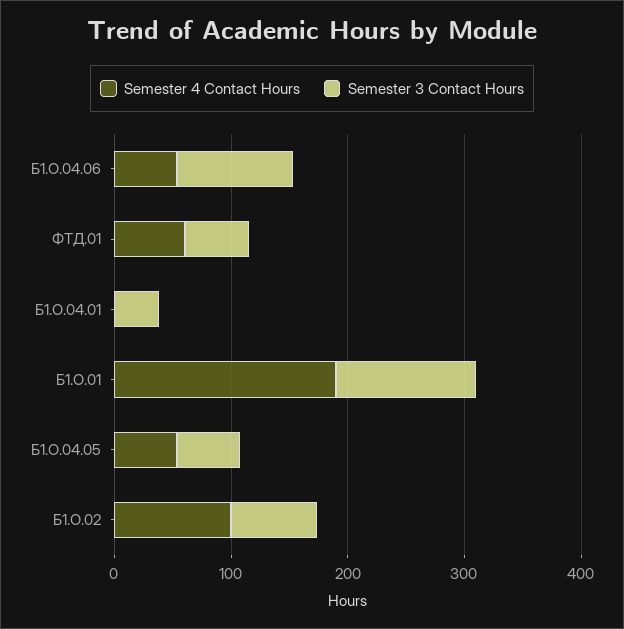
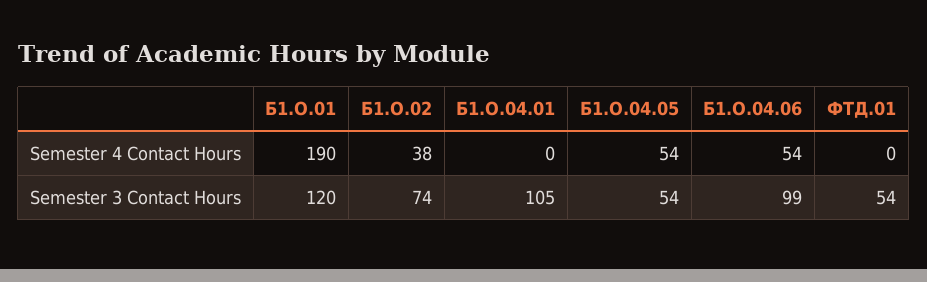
  {
    "Semester 4 Contact Hours": {
      "Б1.О.04.06": 54,
-     "ФТД.01": 60,
+     "ФТД.01": 0,
      "Б1.О.04.01": 0,
      "Б1.О.01": 190,
      "Б1.О.04.05": 54,
-     "Б1.О.02": 100
+     "Б1.О.02": 38
    },
    "Semester 3 Contact Hours": {
      "Б1.О.04.06": 99,
      "ФТД.01": 54,
-     "Б1.О.04.01": 40,
+     "Б1.О.04.01": 105,
      "Б1.О.01": 120,
      "Б1.О.04.05": 54,
      "Б1.О.02": 74
    }
  }

